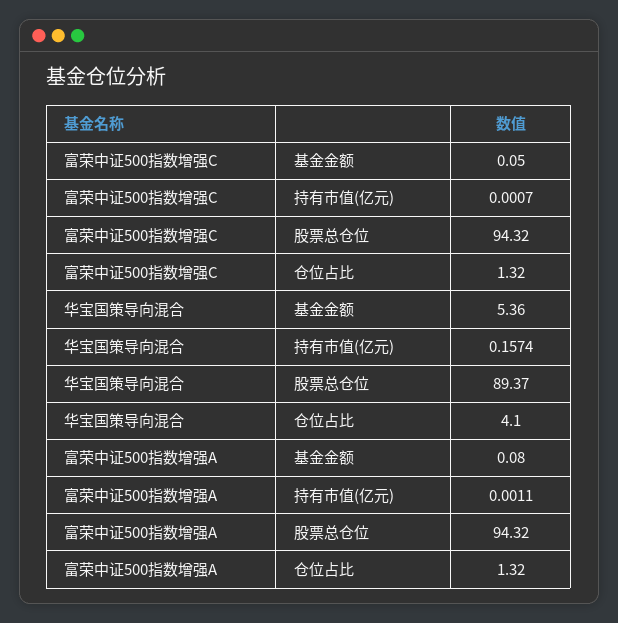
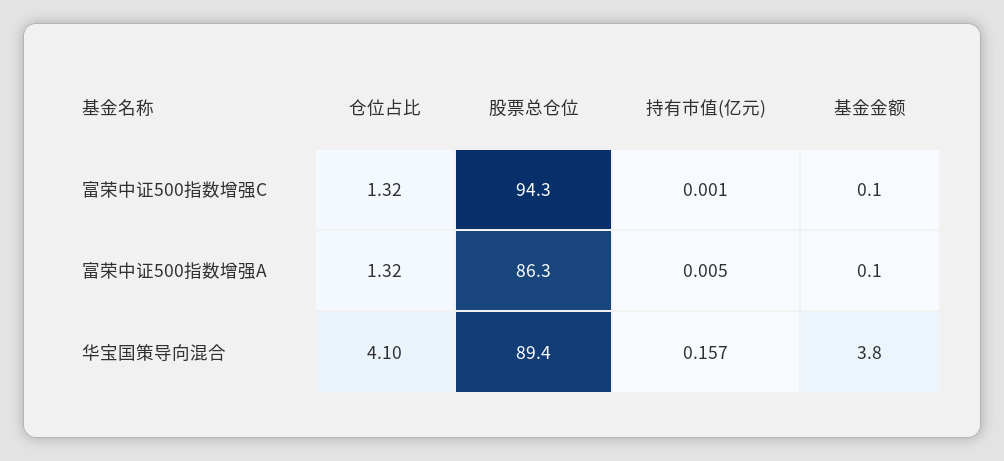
  {
    "富荣中证500指数增强C": {
      "基金金额": 0.05,
      "持有市值(亿元)": 0.0007,
      "股票总仓位": 94.32,
      "仓位占比": 1.32
    },
    "华宝国策导向混合": {
-     "基金金额": 5.36,
+     "基金金额": 3.8,
      "持有市值(亿元)": 0.1574,
      "股票总仓位": 89.37,
      "仓位占比": 4.1
    },
    "富荣中证500指数增强A": {
      "基金金额": 0.08,
-     "持有市值(亿元)": 0.0011,
+     "持有市值(亿元)": 0.005,
-     "股票总仓位": 94.32,
+     "股票总仓位": 86.3,
      "仓位占比": 1.32
    }
  }

